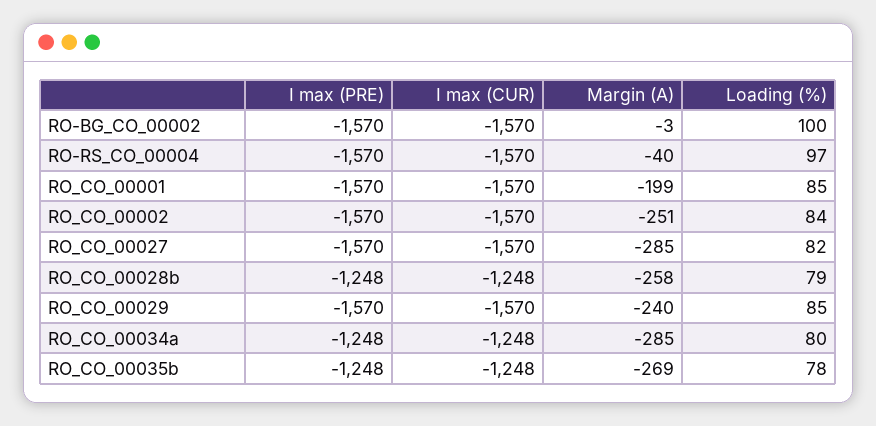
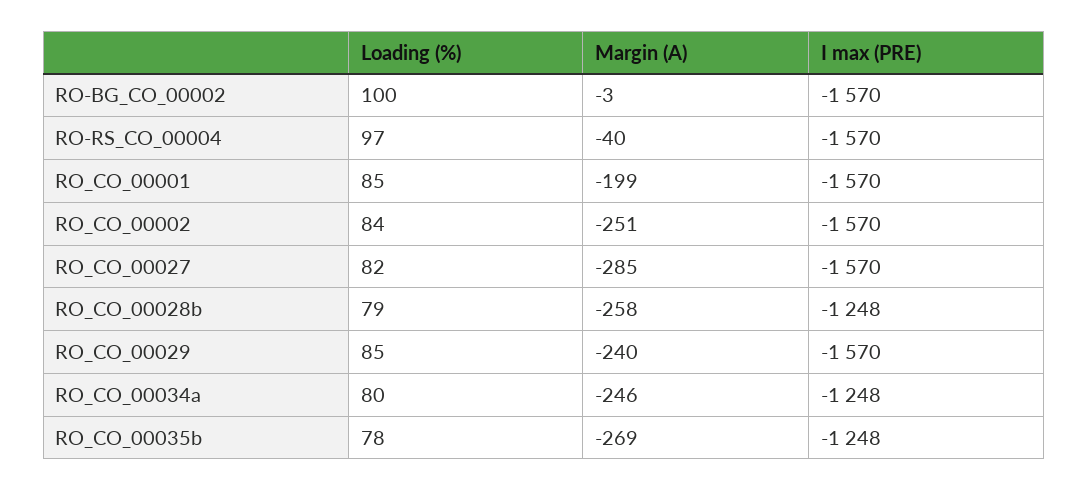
  {
    "I max (PRE)": {
      "RO-BG_CO_00002": -1570,
      "RO-RS_CO_00004": -1570,
      "RO_CO_00001": -1570,
      "RO_CO_00002": -1570,
      "RO_CO_00027": -1570,
      "RO_CO_00028b": -1248,
      "RO_CO_00029": -1570,
      "RO_CO_00034a": -1248,
      "RO_CO_00035b": -1248
    },
-   "I max (CUR)": {
-     "RO-BG_CO_00002": -1570,
-     "RO-RS_CO_00004": -1570,
-     "RO_CO_00001": -1570,
-     "RO_CO_00002": -1570,
-     "RO_CO_00027": -1570,
-     "RO_CO_00028b": -1248,
-     "RO_CO_00029": -1570,
-     "RO_CO_00034a": -1248,
-     "RO_CO_00035b": -1248
-   },
    "Margin (A)": {
      "RO-BG_CO_00002": -3,
      "RO-RS_CO_00004": -40,
      "RO_CO_00001": -199,
      "RO_CO_00002": -251,
      "RO_CO_00027": -285,
      "RO_CO_00028b": -258,
      "RO_CO_00029": -240,
-     "RO_CO_00034a": -285,
+     "RO_CO_00034a": -246,
      "RO_CO_00035b": -269
    },
    "Loading (%)": {
      "RO-BG_CO_00002": 100,
      "RO-RS_CO_00004": 97,
      "RO_CO_00001": 85,
      "RO_CO_00002": 84,
      "RO_CO_00027": 82,
      "RO_CO_00028b": 79,
      "RO_CO_00029": 85,
      "RO_CO_00034a": 80,
      "RO_CO_00035b": 78
    }
  }

